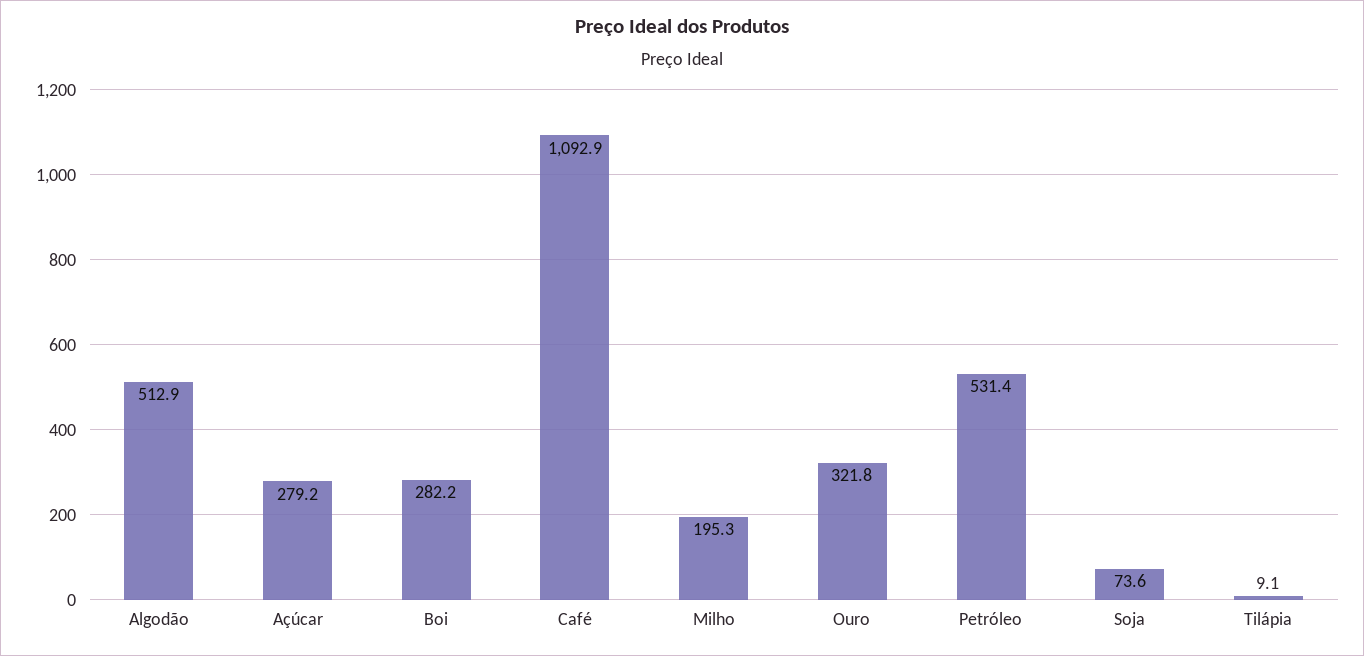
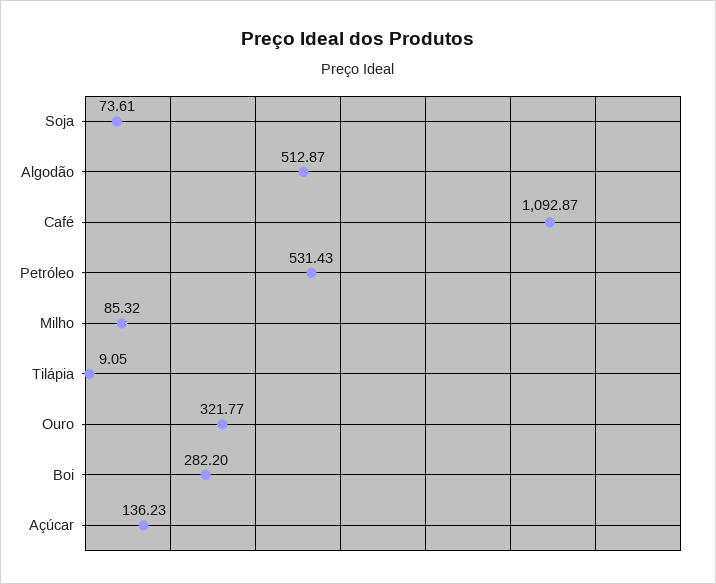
  {
    "Algodão": 512.87,
-   "Açúcar": 279.2,
+   "Açúcar": 136.23,
    "Boi": 282.2,
    "Café": 1092.87,
-   "Milho": 195.3,
+   "Milho": 85.32,
    "Ouro": 321.77,
    "Petróleo": 531.43,
    "Soja": 73.61,
    "Tilápia": 9.05
  }

